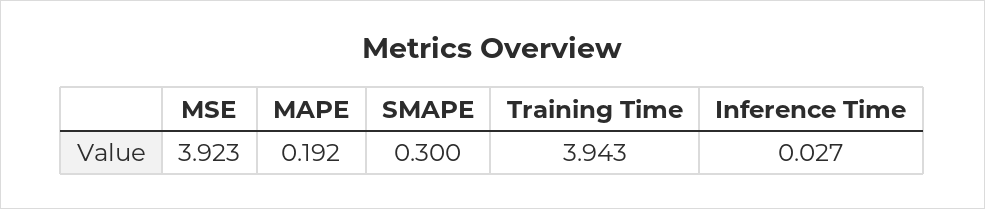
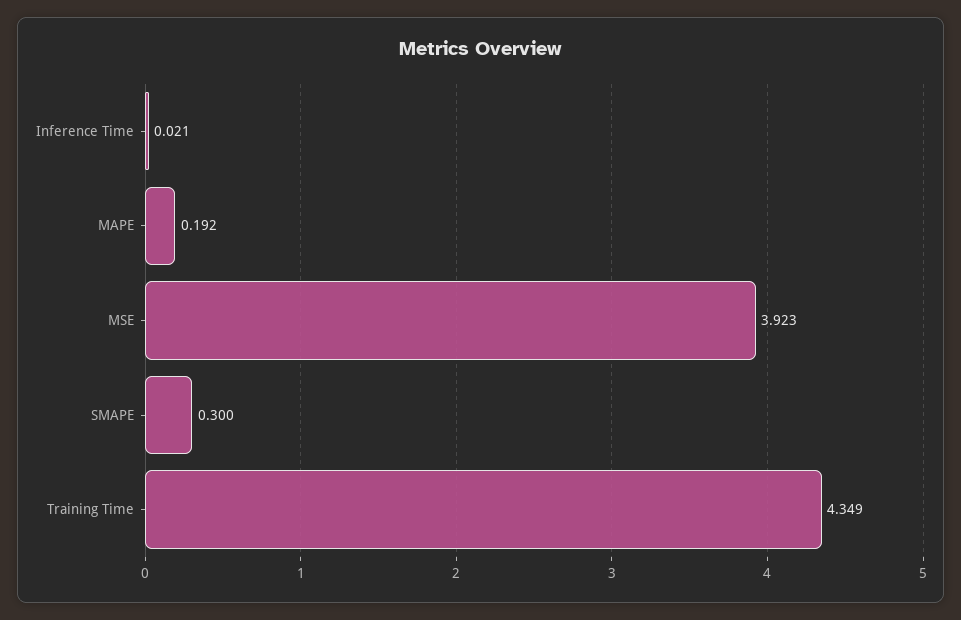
  {
    "MSE": 3.923,
    "MAPE": 0.192,
    "SMAPE": 0.3,
-   "Training Time": 3.943,
+   "Training Time": 4.349,
-   "Inference Time": 0.027
+   "Inference Time": 0.021
  }

